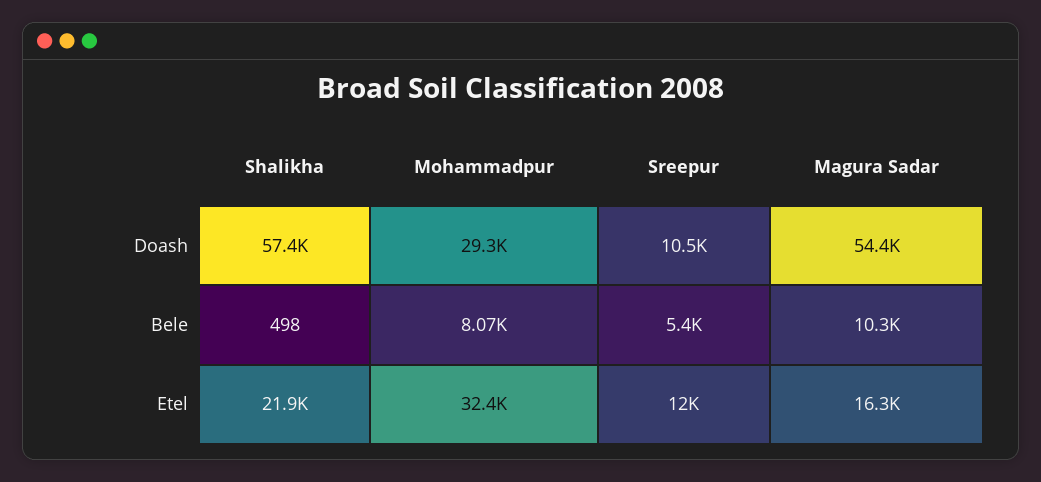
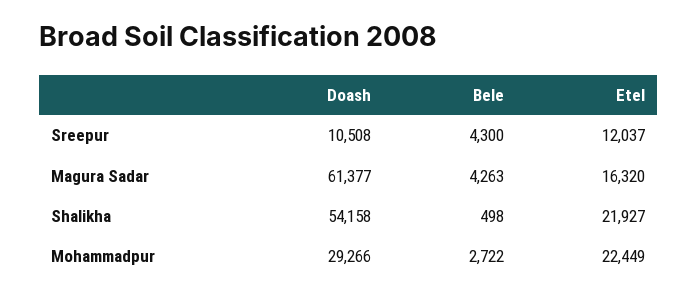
  {
    "Shalikha": {
-     "Doash": 57400,
+     "Doash": 54158,
      "Bele": 498,
      "Etel": 21927
    },
    "Mohammadpur": {
      "Doash": 29266,
-     "Bele": 8070,
+     "Bele": 2722,
-     "Etel": 32400
+     "Etel": 22449
    },
    "Sreepur": {
      "Doash": 10508,
-     "Bele": 5400,
+     "Bele": 4300,
      "Etel": 12037
    },
    "Magura Sadar": {
-     "Doash": 54400,
+     "Doash": 61377,
-     "Bele": 10300,
+     "Bele": 4263,
      "Etel": 16320
    }
  }

